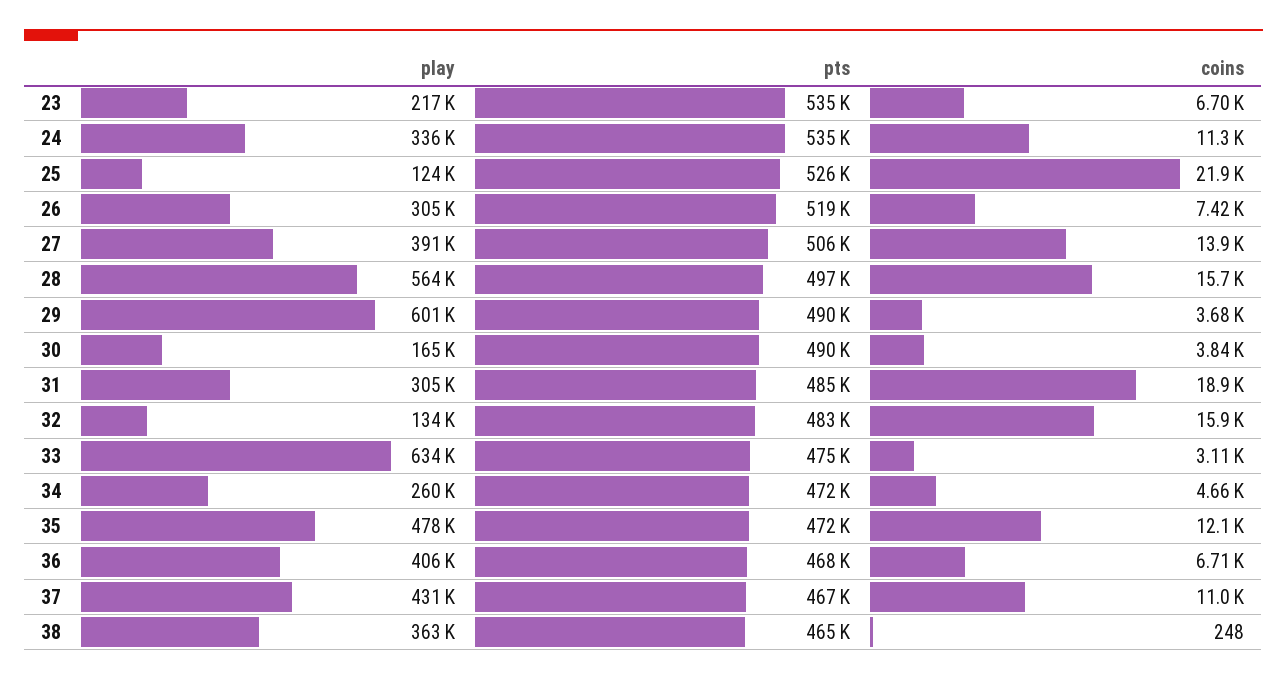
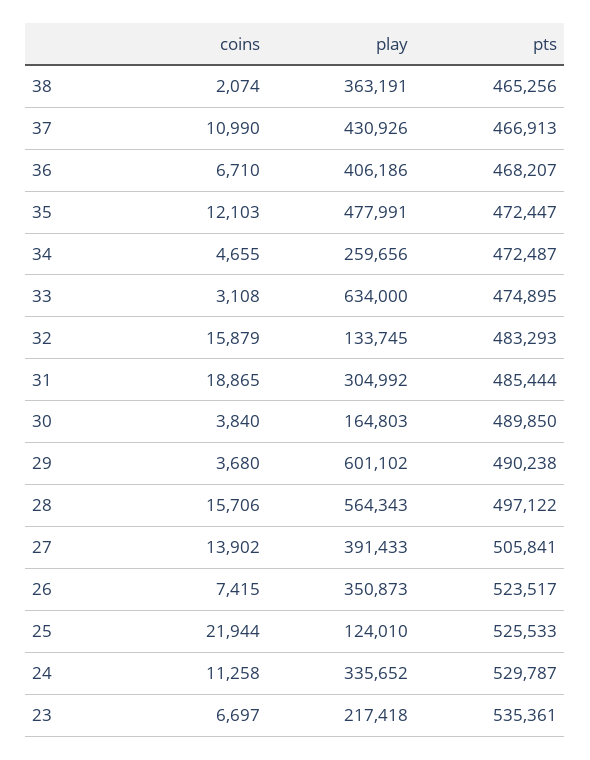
  {
    "play": {
      "23": 217418,
      "24": 335652,
      "25": 124010,
-     "26": 305000,
+     "26": 350873,
      "27": 391433,
      "28": 564343,
      "29": 601102,
      "30": 164803,
      "31": 304992,
      "32": 133745,
      "33": 634000,
      "34": 259656,
      "35": 477991,
      "36": 406186,
      "37": 430926,
      "38": 363191
    },
    "pts": {
      "23": 535361,
-     "24": 535000,
+     "24": 529787,
      "25": 525533,
-     "26": 519000,
+     "26": 523517,
      "27": 505841,
      "28": 497122,
      "29": 490238,
      "30": 489850,
      "31": 485444,
      "32": 483293,
      "33": 474895,
      "34": 472487,
      "35": 472447,
      "36": 468207,
      "37": 466913,
      "38": 465256
    },
    "coins": {
      "23": 6697,
      "24": 11258,
      "25": 21944,
      "26": 7415,
      "27": 13902,
      "28": 15706,
      "29": 3680,
      "30": 3840,
      "31": 18865,
      "32": 15879,
      "33": 3108,
      "34": 4655,
      "35": 12103,
      "36": 6710,
      "37": 10990,
-     "38": 248
+     "38": 2074
    }
  }

